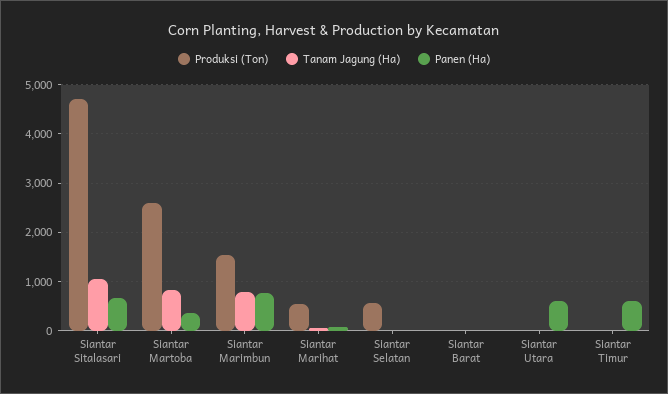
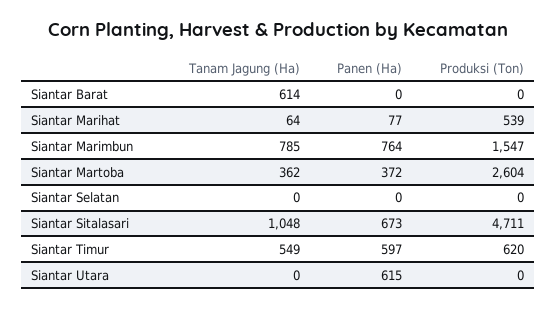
  {
    "Produksi (Ton)": {
      "Siantar Sitalasari": 4711,
      "Siantar Martoba": 2604,
      "Siantar Marimbun": 1547,
      "Siantar Marihat": 539,
-     "Siantar Selatan": 600,
+     "Siantar Selatan": 0,
      "Siantar Barat": 0,
      "Siantar Utara": 0,
-     "Siantar Timur": 0
+     "Siantar Timur": 620
    },
    "Tanam Jagung (Ha)": {
      "Siantar Sitalasari": 1048,
-     "Siantar Martoba": 800,
+     "Siantar Martoba": 362,
      "Siantar Marimbun": 785,
      "Siantar Marihat": 64,
      "Siantar Selatan": 0,
-     "Siantar Barat": 0,
+     "Siantar Barat": 614,
      "Siantar Utara": 0,
-     "Siantar Timur": 0
+     "Siantar Timur": 549
    },
    "Panen (Ha)": {
      "Siantar Sitalasari": 673,
      "Siantar Martoba": 372,
      "Siantar Marimbun": 764,
      "Siantar Marihat": 77,
      "Siantar Selatan": 0,
      "Siantar Barat": 0,
      "Siantar Utara": 615,
      "Siantar Timur": 597
    }
  }

